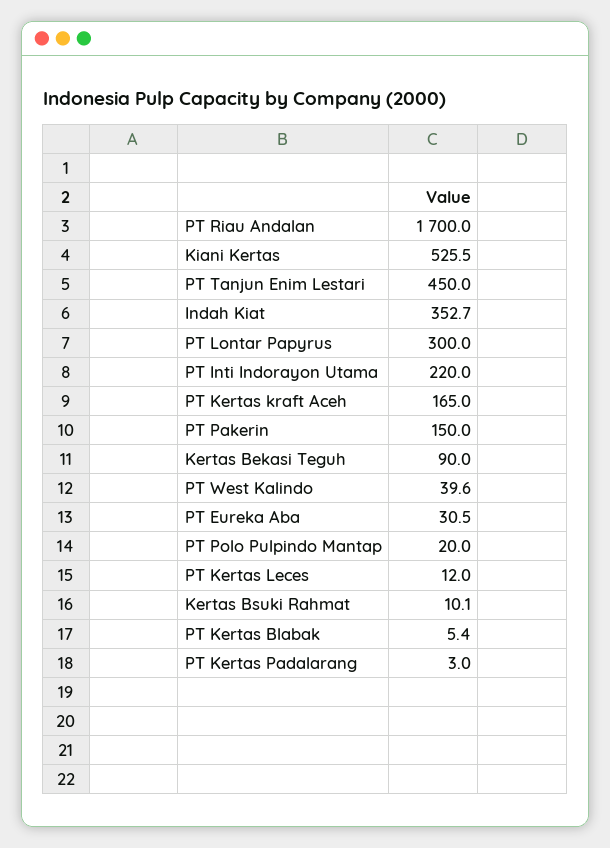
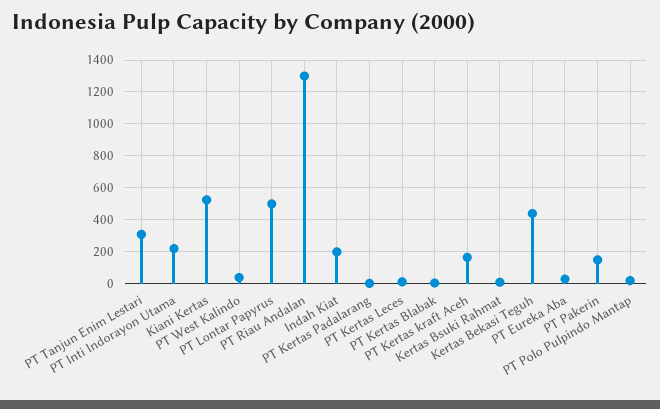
  {
-   "PT Riau Andalan": 1700,
+   "PT Riau Andalan": 1300,
    "Kiani Kertas": 525.5,
-   "PT Tanjun Enim Lestari": 450,
+   "PT Tanjun Enim Lestari": 300,
-   "Indah Kiat": 352.7,
+   "Indah Kiat": 200,
-   "PT Lontar Papyrus": 300,
+   "PT Lontar Papyrus": 500,
    "PT Inti Indorayon Utama": 220,
    "PT Kertas kraft Aceh": 165,
    "PT Pakerin": 150,
-   "Kertas Bekasi Teguh": 90,
+   "Kertas Bekasi Teguh": 450,
    "PT West Kalindo": 39.6,
    "PT Eureka Aba": 30.5,
    "PT Polo Pulpindo Mantap": 20,
    "PT Kertas Leces": 12,
    "Kertas Bsuki Rahmat": 10.1,
    "PT Kertas Blabak": 5.4,
    "PT Kertas Padalarang": 3
  }

